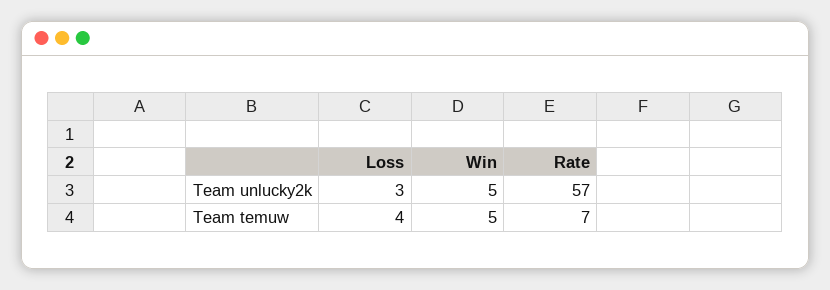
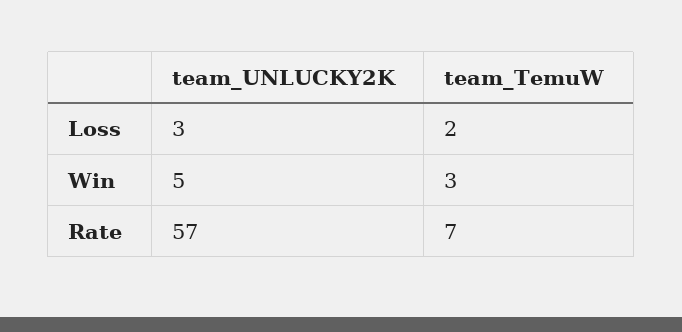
  {
    "Loss": {
      "Team unlucky2k": 3,
-     "Team temuw": 4
+     "Team temuw": 2
    },
    "Win": {
      "Team unlucky2k": 5,
-     "Team temuw": 5
+     "Team temuw": 3
    },
    "Rate": {
      "Team unlucky2k": 57,
      "Team temuw": 7
    }
  }

